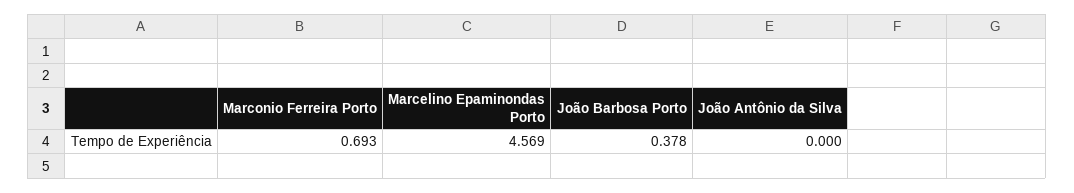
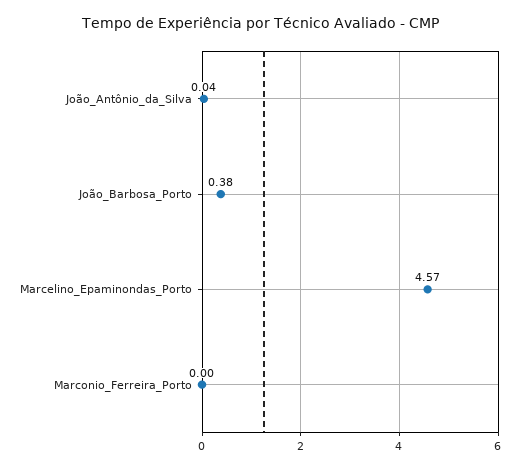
  {
-   "Marconio Ferreira Porto": 0.693,
+   "Marconio Ferreira Porto": 0,
    "Marcelino Epaminondas Porto": 4.569,
    "João Barbosa Porto": 0.378,
-   "João Antônio da Silva": 0
+   "João Antônio da Silva": 0.04
  }

